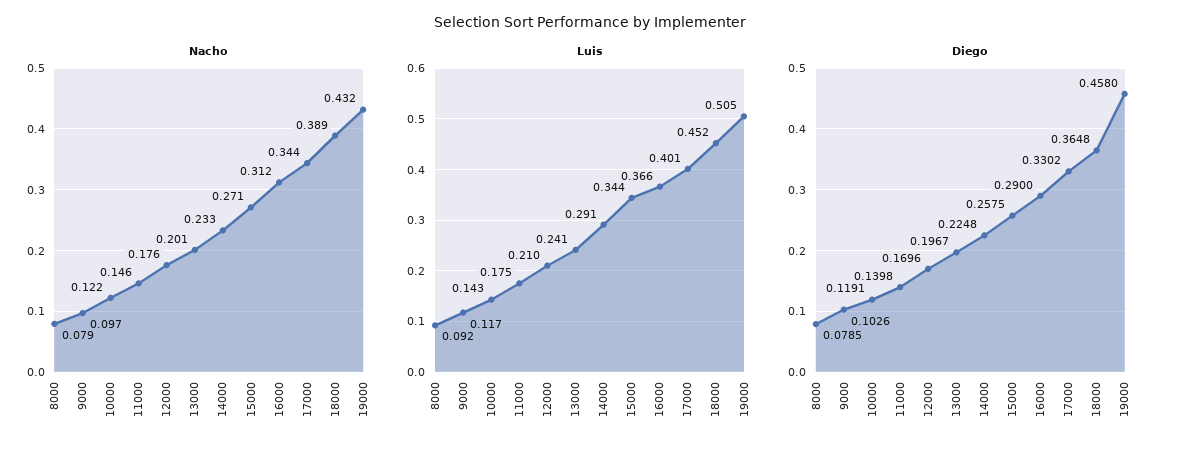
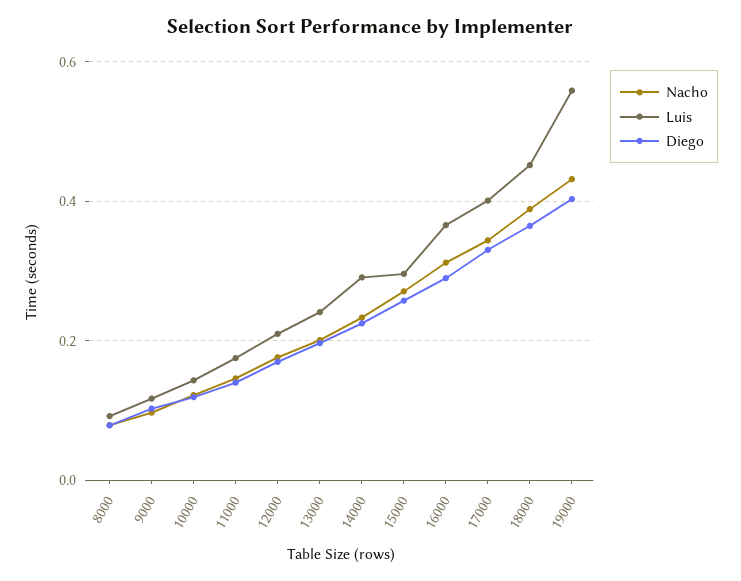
  {
    "Nacho": {
      "8000": 0.079,
      "9000": 0.097,
      "10000": 0.122,
      "11000": 0.146,
      "12000": 0.176,
      "13000": 0.201,
      "14000": 0.233,
      "15000": 0.271,
      "16000": 0.312,
      "17000": 0.344,
      "18000": 0.389,
      "19000": 0.432
    },
    "Luis": {
      "8000": 0.092,
      "9000": 0.117,
      "10000": 0.143,
      "11000": 0.175,
      "12000": 0.21,
      "13000": 0.241,
      "14000": 0.291,
-     "15000": 0.344,
+     "15000": 0.3,
      "16000": 0.366,
      "17000": 0.401,
      "18000": 0.452,
-     "19000": 0.505
+     "19000": 0.56
    },
    "Diego": {
      "8000": 0.0785,
      "9000": 0.1026,
      "10000": 0.1191,
      "11000": 0.1398,
      "12000": 0.1696,
      "13000": 0.1967,
      "14000": 0.2248,
      "15000": 0.2575,
      "16000": 0.29,
      "17000": 0.3302,
      "18000": 0.3648,
-     "19000": 0.458
+     "19000": 0.4
    }
  }

